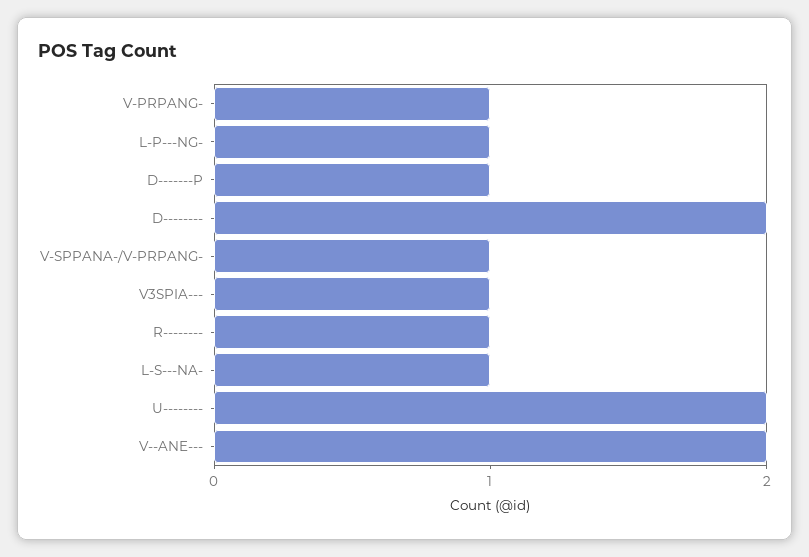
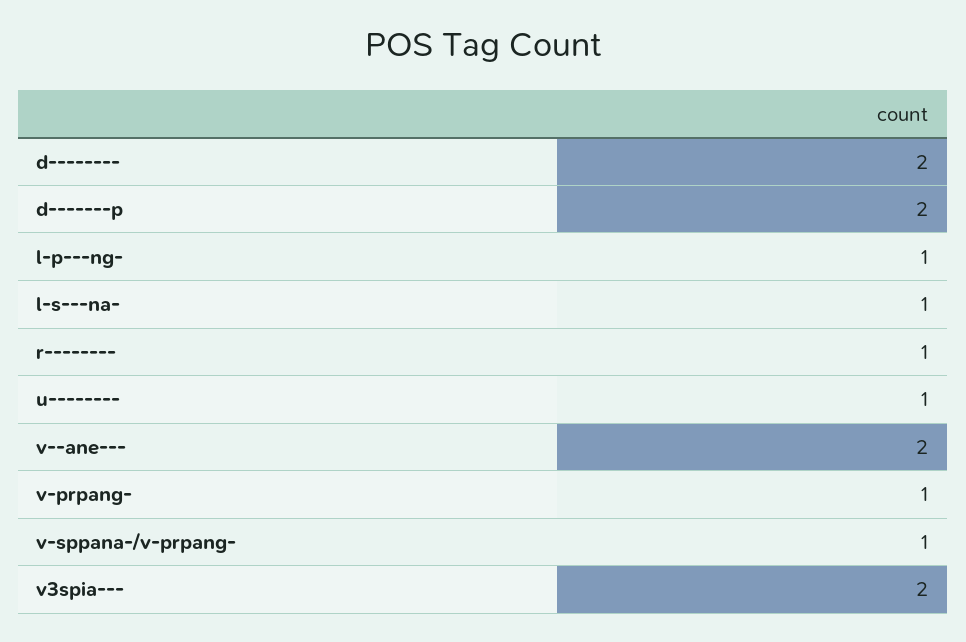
  {
    "V-PRPANG-": 1,
    "L-P---NG-": 1,
-   "D-------P": 1,
+   "D-------P": 2,
    "D--------": 2,
    "V-SPPANA-/V-PRPANG-": 1,
-   "V3SPIA---": 1,
+   "V3SPIA---": 2,
    "R--------": 1,
    "L-S---NA-": 1,
-   "U--------": 2,
+   "U--------": 1,
    "V--ANE---": 2
  }

